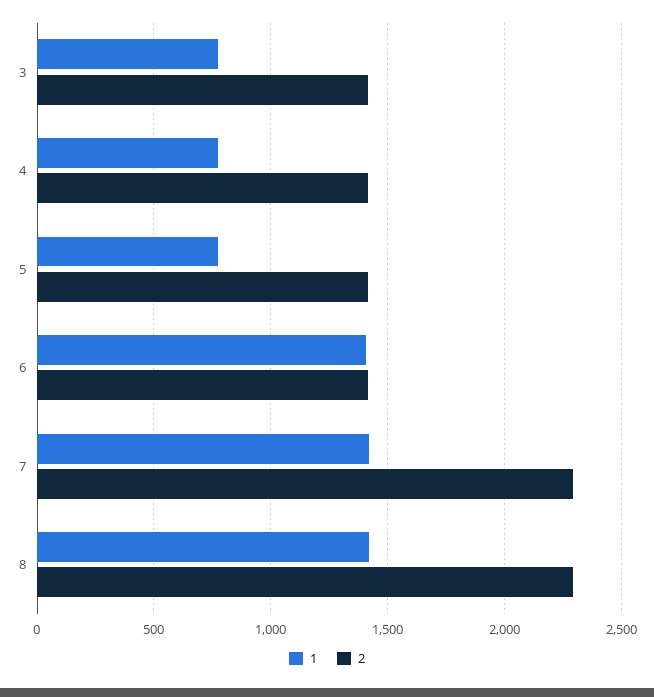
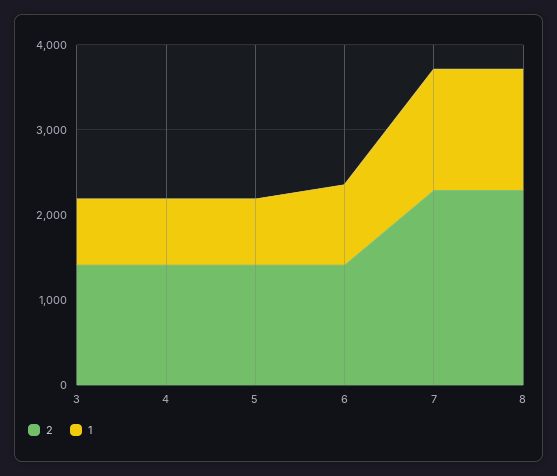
  {
    "1": {
      "3": 750,
      "4": 750,
      "5": 750,
-     "6": 1400,
+     "6": 1000,
      "7": 1400,
      "8": 1400
    },
    "2": {
      "3": 1400,
      "4": 1400,
      "5": 1400,
      "6": 1400,
      "7": 2300,
      "8": 2300
    }
  }

